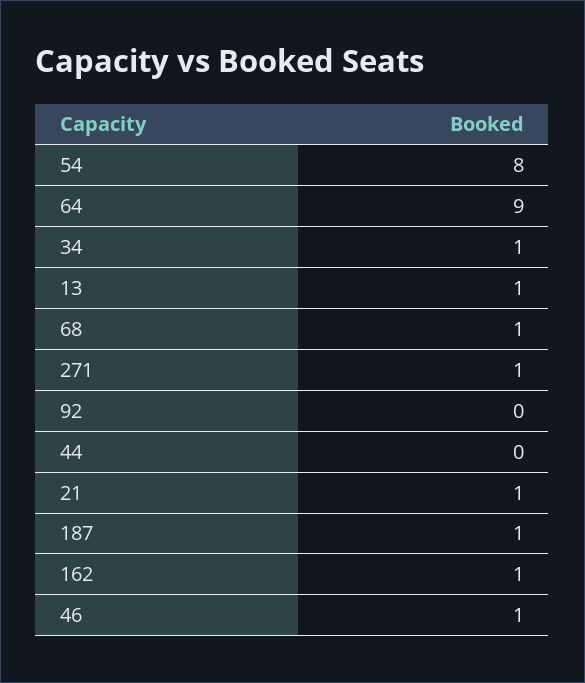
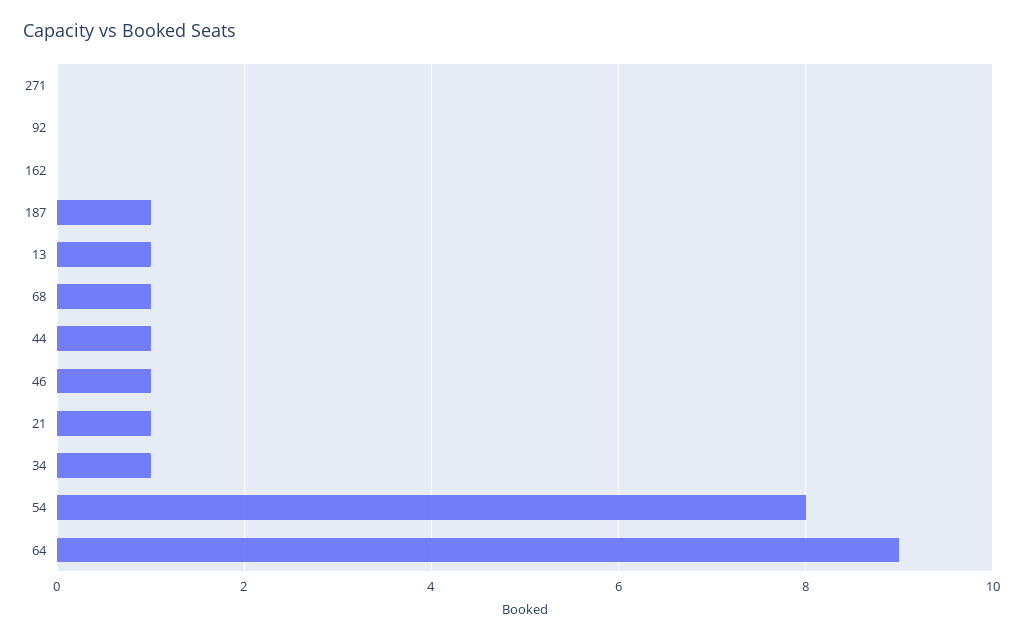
  {
    "54": 8,
    "64": 9,
    "34": 1,
    "13": 1,
    "68": 1,
-   "271": 1,
+   "271": 0,
    "92": 0,
-   "44": 0,
+   "44": 1,
    "21": 1,
    "187": 1,
-   "162": 1,
+   "162": 0,
    "46": 1
  }

